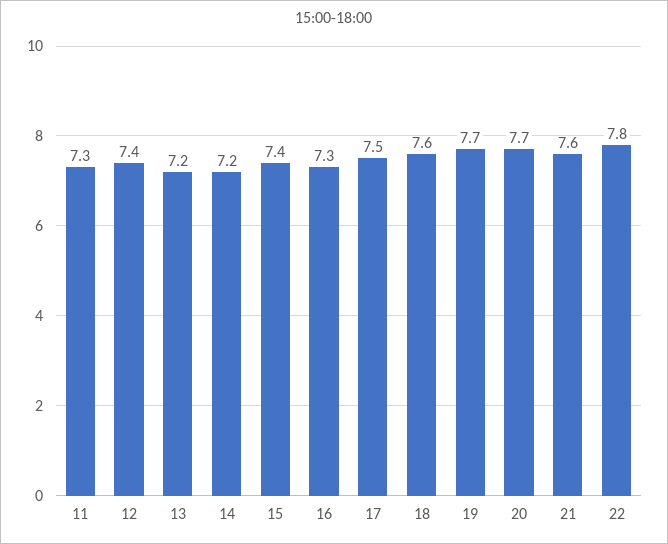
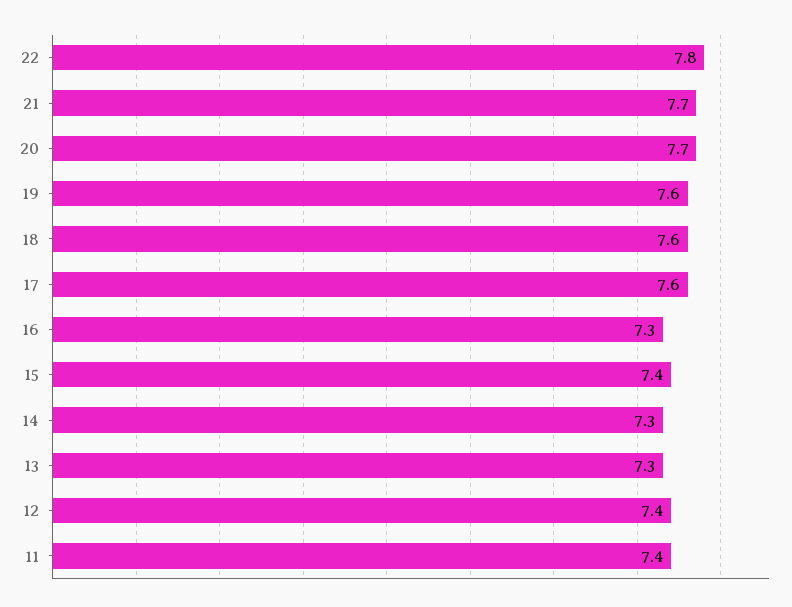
  {
-   "11": 7.3,
+   "11": 7.4,
    "12": 7.4,
-   "13": 7.2,
+   "13": 7.3,
-   "14": 7.2,
+   "14": 7.3,
    "15": 7.4,
    "16": 7.3,
-   "17": 7.5,
+   "17": 7.6,
    "18": 7.6,
-   "19": 7.7,
+   "19": 7.6,
    "20": 7.7,
-   "21": 7.6,
+   "21": 7.7,
    "22": 7.8
  }

